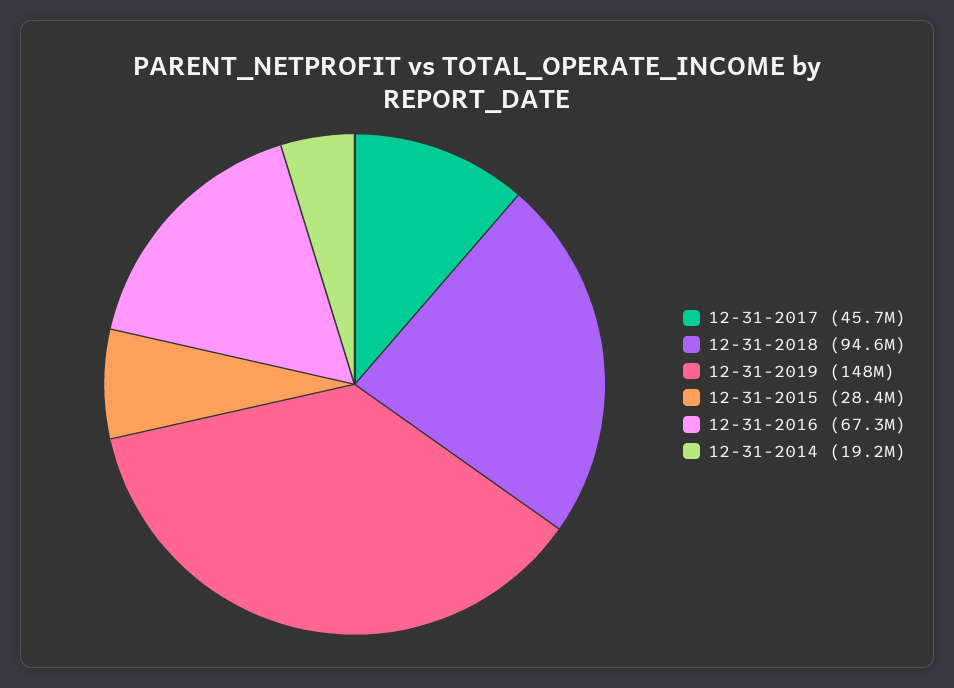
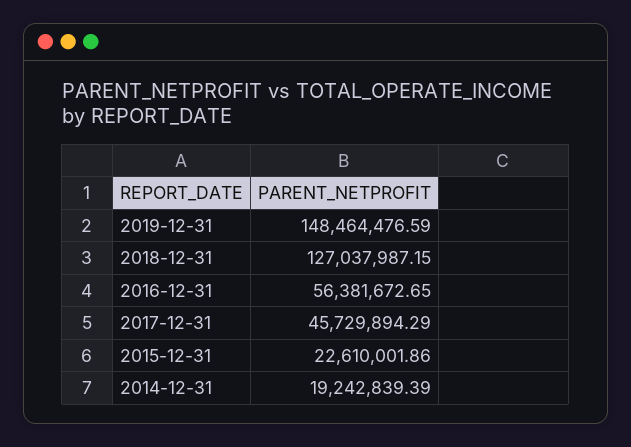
  {
    "12-31-2017": 45729894.29,
-   "12-31-2018": 94600000,
+   "12-31-2018": 127037987.15,
    "12-31-2019": 148464476.59,
-   "12-31-2015": 28400000,
+   "12-31-2015": 22610001.86,
-   "12-31-2016": 67300000,
+   "12-31-2016": 56381672.65,
    "12-31-2014": 19242839.39
  }

